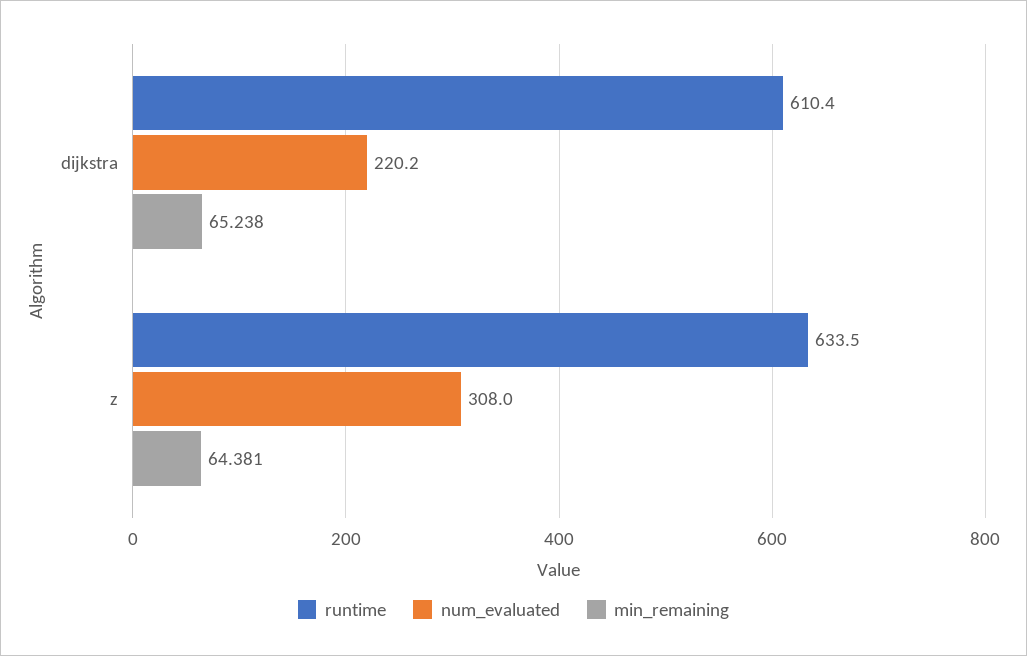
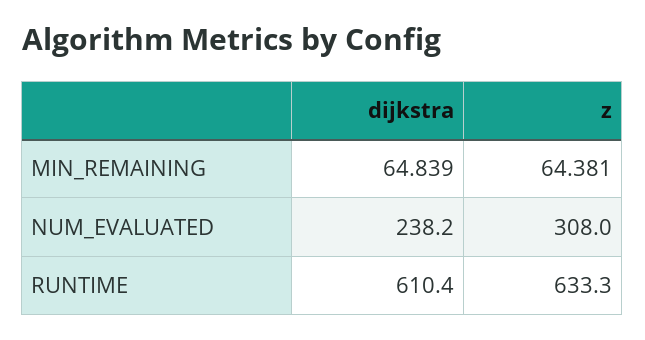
  {
    "runtime": {
      "dijkstra": 610.4,
-     "z": 633.5
+     "z": 633.3
    },
    "num_evaluated": {
-     "dijkstra": 220.2,
+     "dijkstra": 238.2,
      "z": 308
    },
    "min_remaining": {
-     "dijkstra": 65.238,
+     "dijkstra": 64.839,
      "z": 64.381
    }
  }

